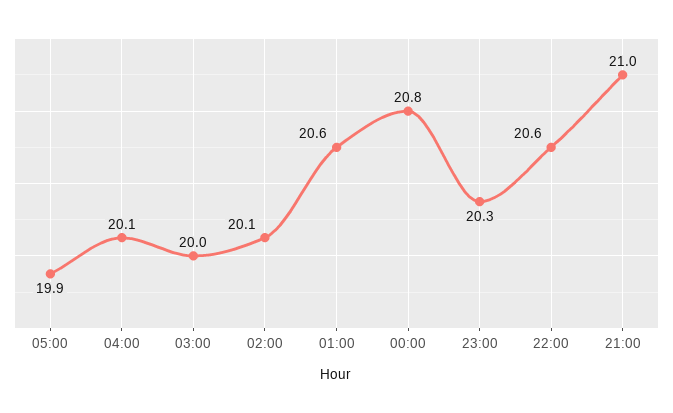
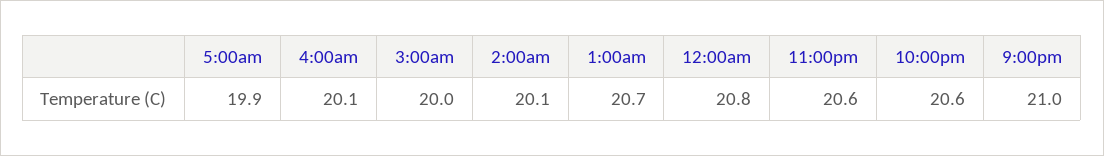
  {
    "05:00": 19.9,
    "04:00": 20.1,
    "03:00": 20,
    "02:00": 20.1,
-   "01:00": 20.6,
+   "01:00": 20.7,
    "00:00": 20.8,
-   "23:00": 20.3,
+   "23:00": 20.6,
    "22:00": 20.6,
    "21:00": 21
  }

